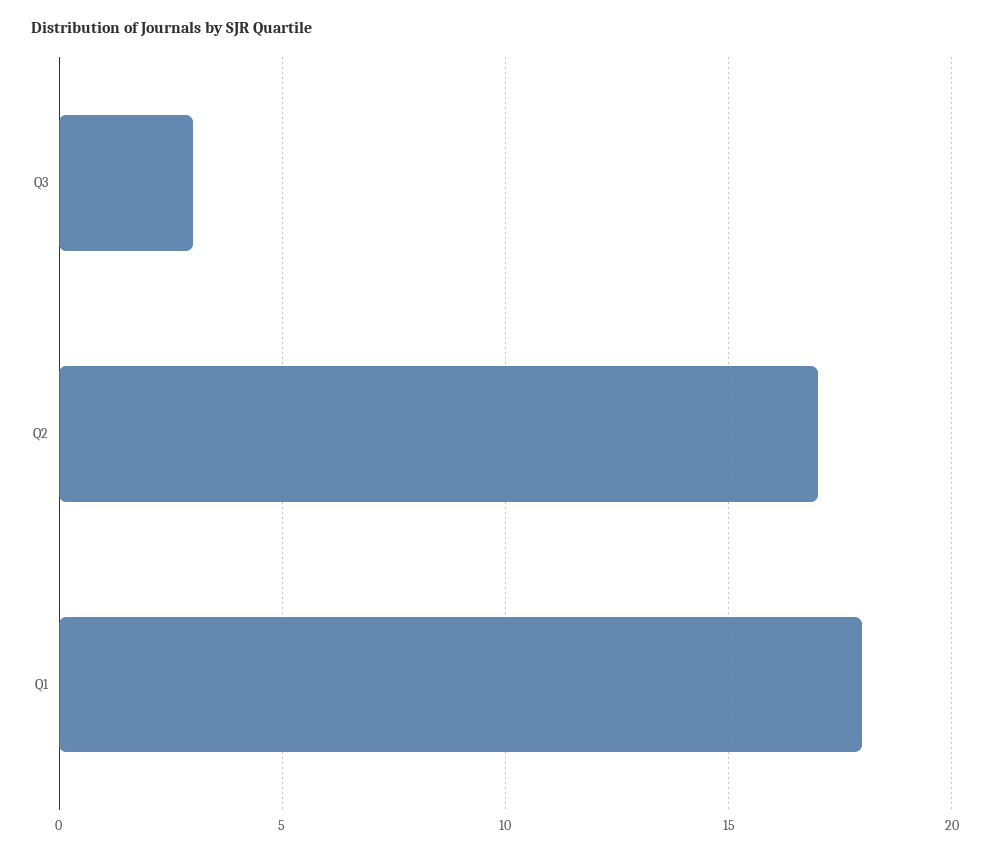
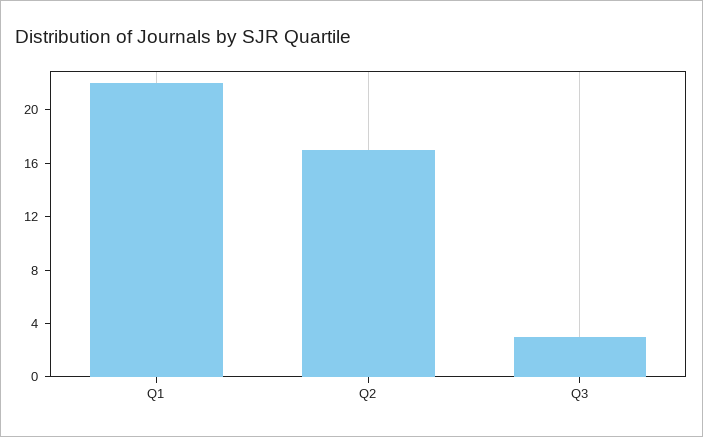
  {
    "Q3": 3,
    "Q2": 17,
-   "Q1": 18
+   "Q1": 22
  }

